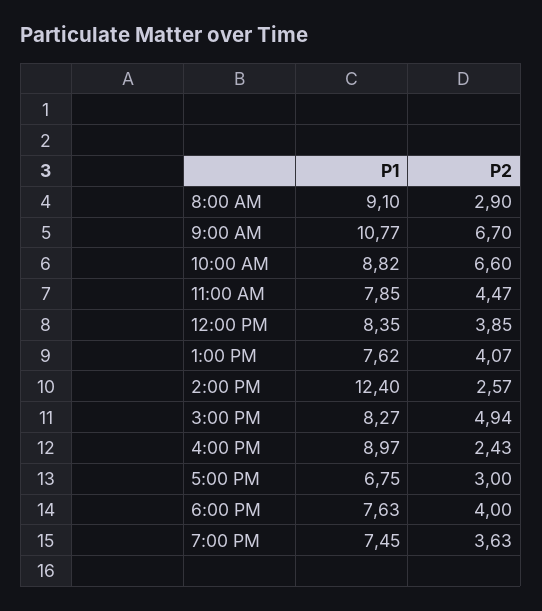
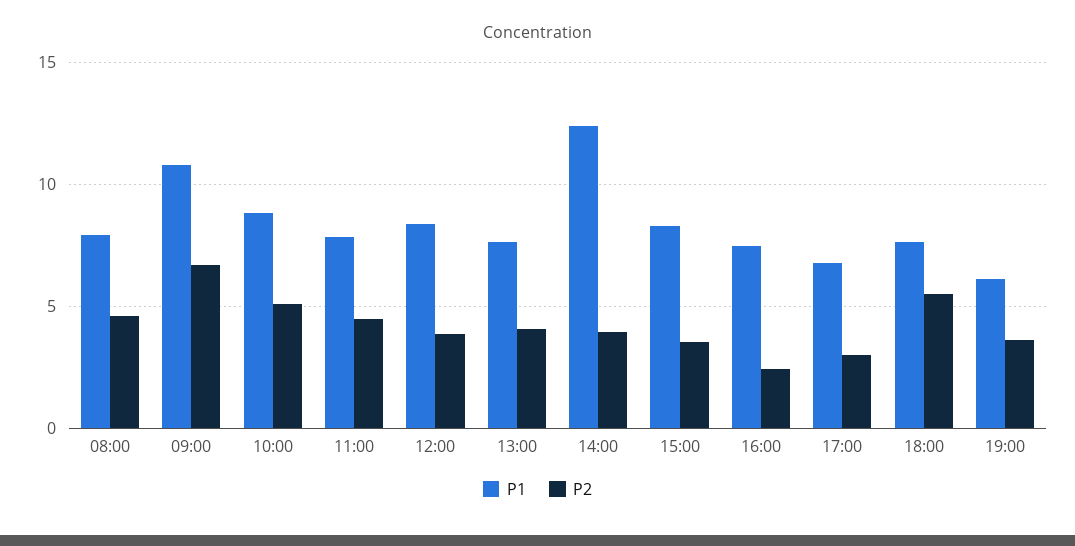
  {
    "P1": {
-     "8:00 AM": 9.1,
+     "8:00 AM": 8,
      "9:00 AM": 10.77,
      "10:00 AM": 8.82,
      "11:00 AM": 7.85,
      "12:00 PM": 8.35,
      "1:00 PM": 7.62,
      "2:00 PM": 12.4,
      "3:00 PM": 8.27,
-     "4:00 PM": 8.97,
+     "4:00 PM": 7.5,
      "5:00 PM": 6.75,
      "6:00 PM": 7.63,
-     "7:00 PM": 7.45
+     "7:00 PM": 6
    },
    "P2": {
-     "8:00 AM": 2.9,
+     "8:00 AM": 4.5,
      "9:00 AM": 6.7,
-     "10:00 AM": 6.6,
+     "10:00 AM": 5,
      "11:00 AM": 4.47,
      "12:00 PM": 3.85,
      "1:00 PM": 4.07,
-     "2:00 PM": 2.57,
+     "2:00 PM": 4,
-     "3:00 PM": 4.94,
+     "3:00 PM": 3.5,
      "4:00 PM": 2.43,
      "5:00 PM": 3,
-     "6:00 PM": 4,
+     "6:00 PM": 5.5,
      "7:00 PM": 3.63
    }
  }

